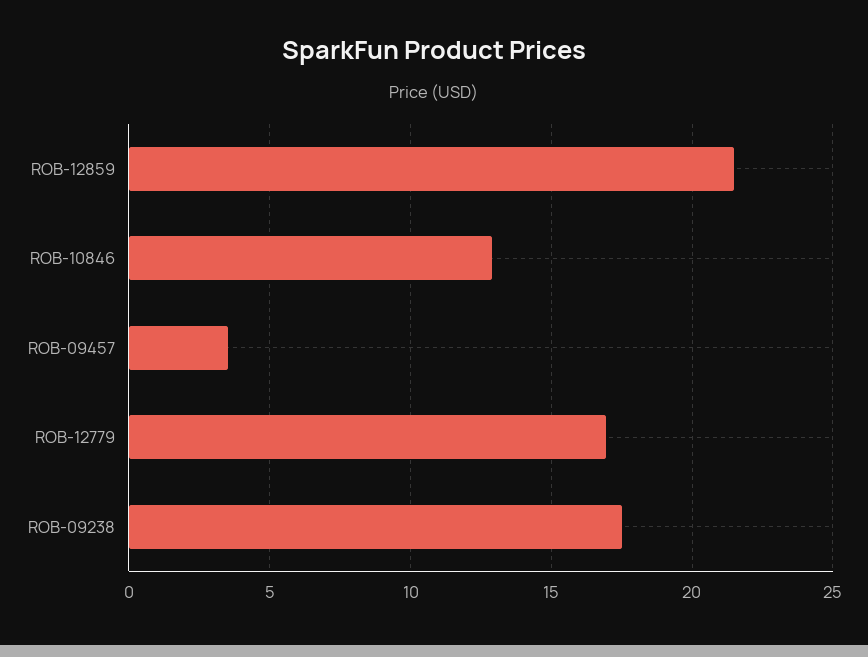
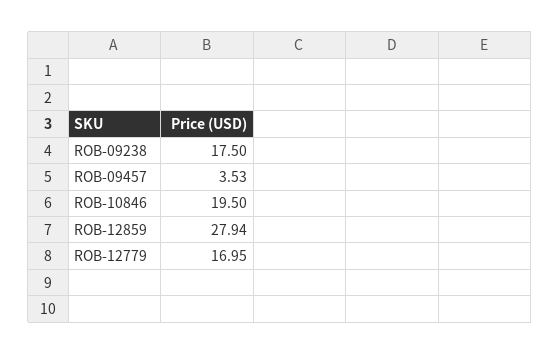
  {
-   "ROB-12859": 21.5,
+   "ROB-12859": 27.94,
-   "ROB-10846": 13,
+   "ROB-10846": 19.5,
    "ROB-09457": 3.53,
    "ROB-12779": 16.95,
    "ROB-09238": 17.5
  }

